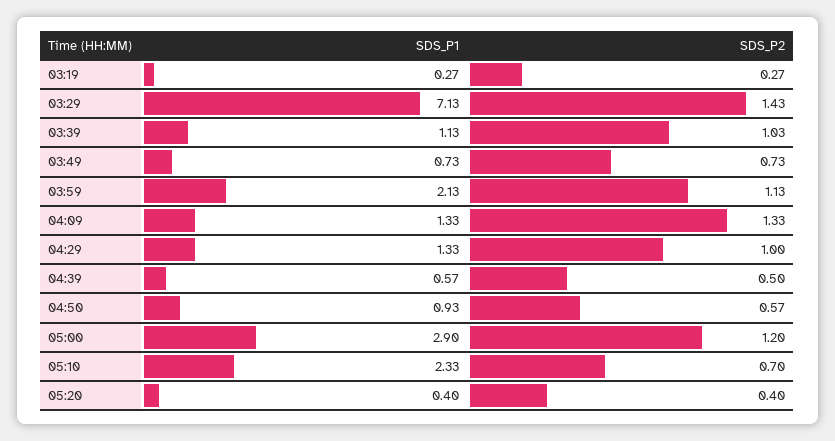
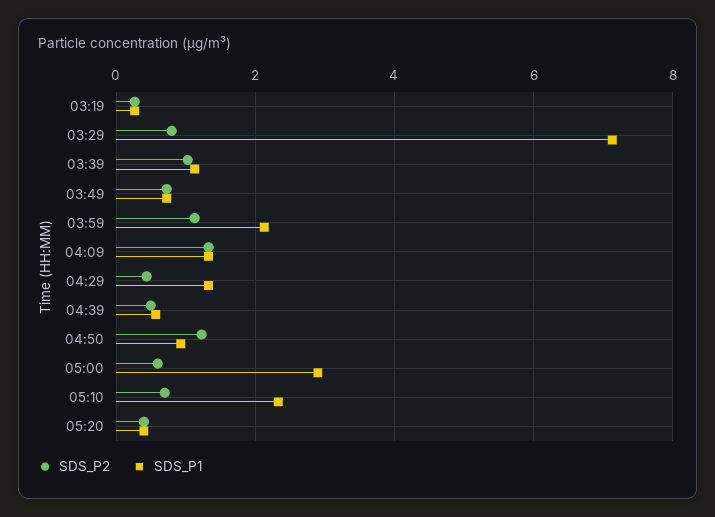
  {
    "SDS_P1": {
      "03:19": 0.27,
      "03:29": 7.13,
      "03:39": 1.13,
      "03:49": 0.73,
      "03:59": 2.13,
      "04:09": 1.33,
      "04:29": 1.33,
      "04:39": 0.57,
      "04:50": 0.93,
      "05:00": 2.9,
      "05:10": 2.33,
      "05:20": 0.4
    },
    "SDS_P2": {
      "03:19": 0.27,
-     "03:29": 1.43,
+     "03:29": 0.8,
      "03:39": 1.03,
      "03:49": 0.73,
      "03:59": 1.13,
      "04:09": 1.33,
-     "04:29": 1,
+     "04:29": 0.4,
      "04:39": 0.5,
-     "04:50": 0.57,
+     "04:50": 1.2,
-     "05:00": 1.2,
+     "05:00": 0.6,
      "05:10": 0.7,
      "05:20": 0.4
    }
  }

